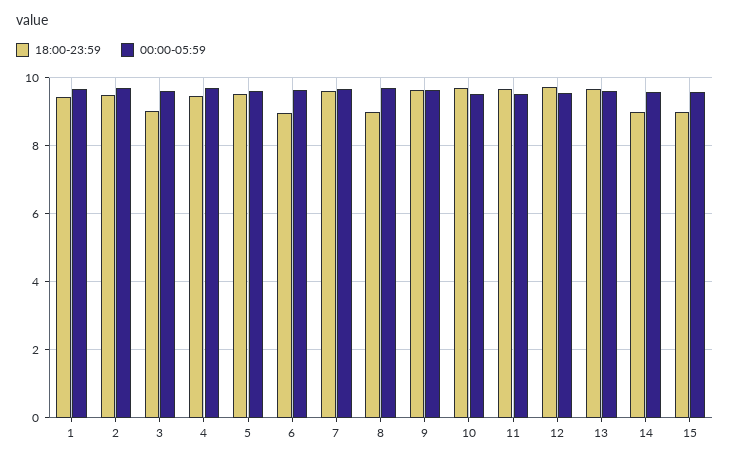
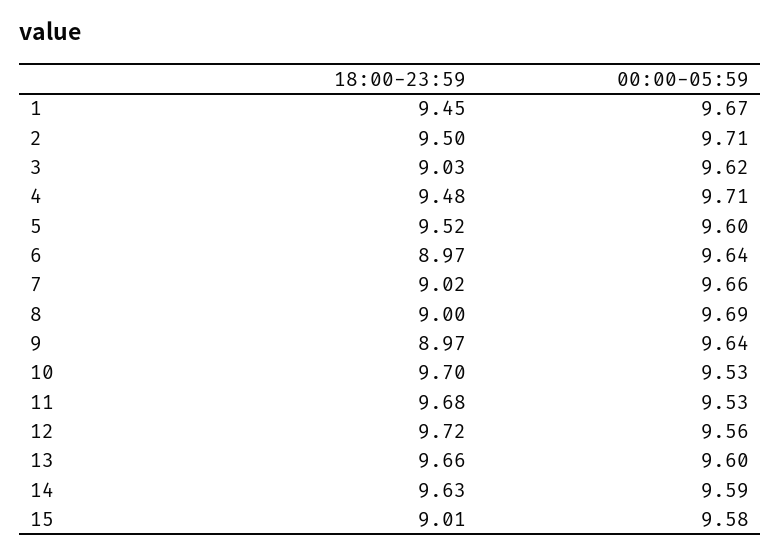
  {
    "18:00-23:59": {
      "1": 9.45,
      "2": 9.5,
      "3": 9.03,
      "4": 9.48,
      "5": 9.52,
      "6": 8.97,
-     "7": 9.6,
+     "7": 9.02,
      "8": 9,
-     "9": 9.6,
+     "9": 8.97,
      "10": 9.7,
      "11": 9.68,
      "12": 9.72,
      "13": 9.66,
-     "14": 9,
+     "14": 9.63,
      "15": 9.01
    },
    "00:00-05:59": {
      "1": 9.67,
      "2": 9.71,
      "3": 9.62,
      "4": 9.71,
      "5": 9.6,
      "6": 9.64,
      "7": 9.66,
      "8": 9.69,
      "9": 9.64,
      "10": 9.53,
      "11": 9.53,
      "12": 9.56,
      "13": 9.6,
      "14": 9.59,
      "15": 9.58
    }
  }

